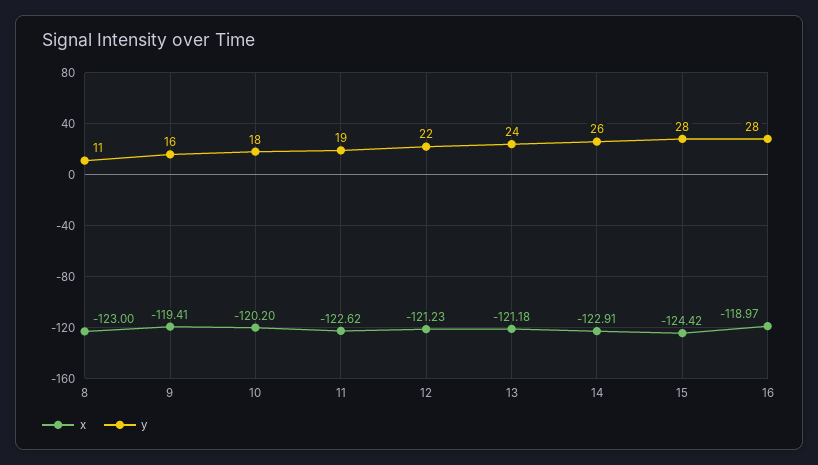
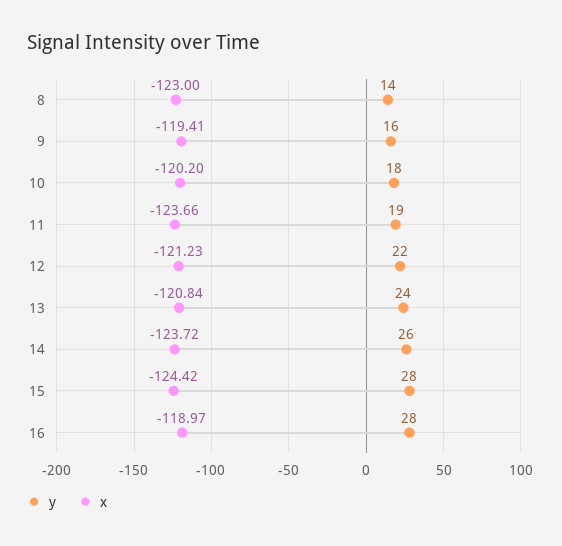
  {
    "x": {
      "8": -123,
      "9": -119.41,
      "10": -120.2,
-     "11": -122.62,
+     "11": -123.66,
      "12": -121.23,
-     "13": -121.18,
+     "13": -120.84,
-     "14": -122.91,
+     "14": -123.72,
      "15": -124.42,
      "16": -118.97
    },
    "y": {
-     "8": 11,
+     "8": 14,
      "9": 16,
      "10": 18,
      "11": 19,
      "12": 22,
      "13": 24,
      "14": 26,
      "15": 28,
      "16": 28
    }
  }

